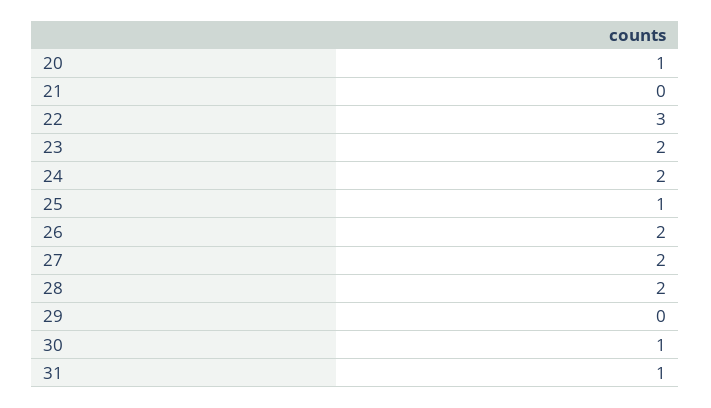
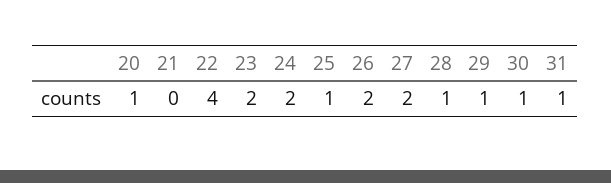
  {
    "20": 1,
    "21": 0,
-   "22": 3,
+   "22": 4,
    "23": 2,
    "24": 2,
    "25": 1,
    "26": 2,
    "27": 2,
-   "28": 2,
+   "28": 1,
-   "29": 0,
+   "29": 1,
    "30": 1,
    "31": 1
  }

